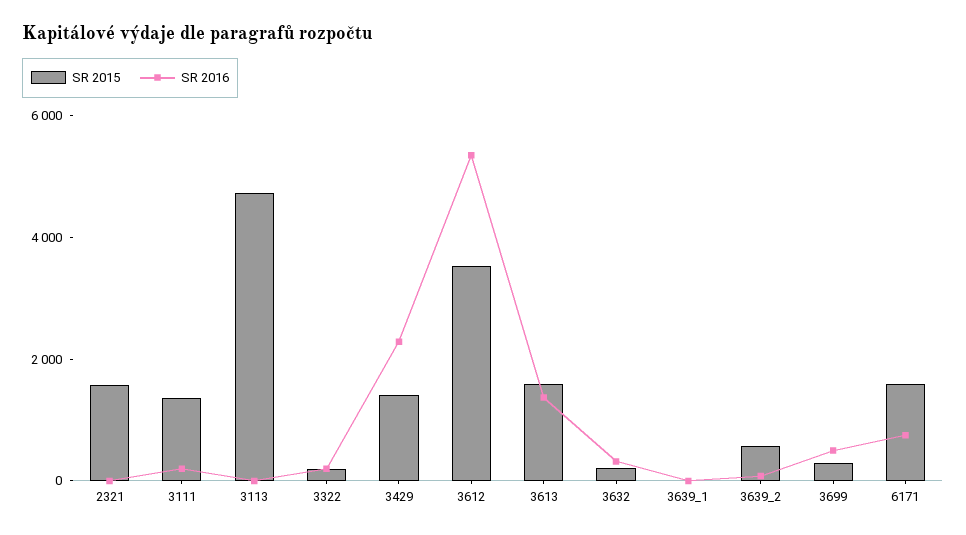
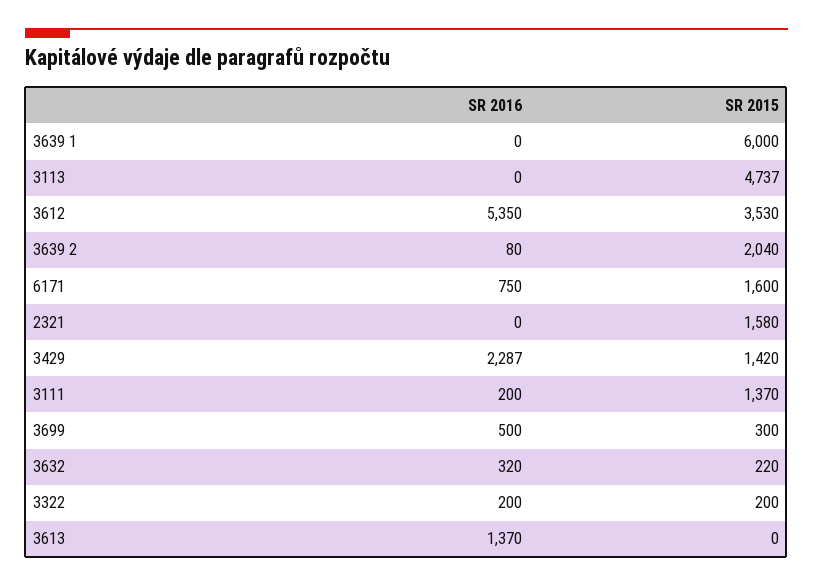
  {
    "SR 2015": {
      "2321": 1580,
      "3111": 1370,
      "3113": 4737,
      "3322": 200,
      "3429": 1420,
      "3612": 3530,
-     "3613": 1500,
+     "3613": 0,
      "3632": 220,
-     "3639_1": 0,
+     "3639_1": 6000,
-     "3639_2": 500,
+     "3639_2": 2040,
      "3699": 300,
      "6171": 1600
    },
    "SR 2016": {
      "2321": 0,
      "3111": 200,
      "3113": 0,
      "3322": 200,
      "3429": 2287,
      "3612": 5350,
      "3613": 1370,
      "3632": 320,
      "3639_1": 0,
      "3639_2": 80,
      "3699": 500,
      "6171": 750
    }
  }

